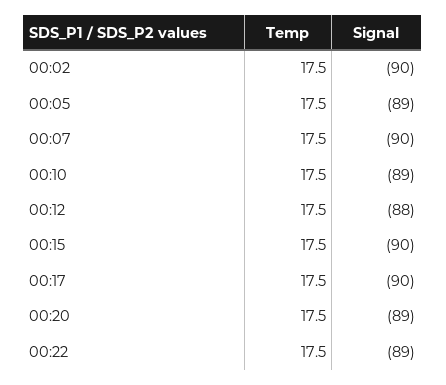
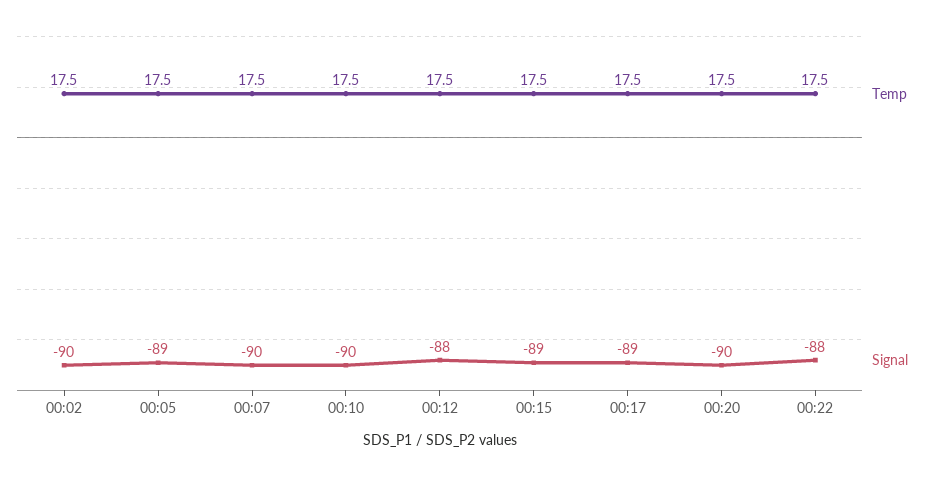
  {
    "Temp": {
      "00:02": 17.5,
      "00:05": 17.5,
      "00:07": 17.5,
      "00:10": 17.5,
      "00:12": 17.5,
      "00:15": 17.5,
      "00:17": 17.5,
      "00:20": 17.5,
      "00:22": 17.5
    },
    "Signal": {
      "00:02": -90,
      "00:05": -89,
      "00:07": -90,
-     "00:10": -89,
+     "00:10": -90,
      "00:12": -88,
-     "00:15": -90,
+     "00:15": -89,
-     "00:17": -90,
+     "00:17": -89,
-     "00:20": -89,
+     "00:20": -90,
-     "00:22": -89
+     "00:22": -88
    }
  }

